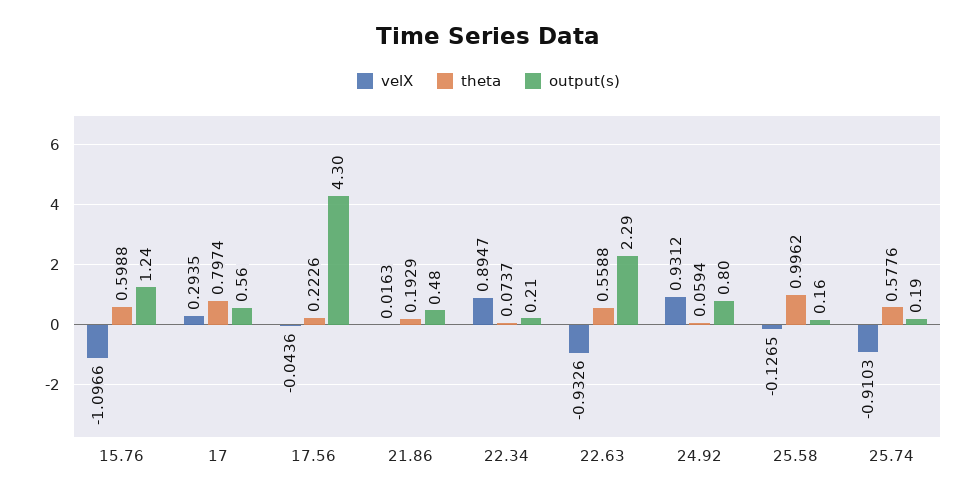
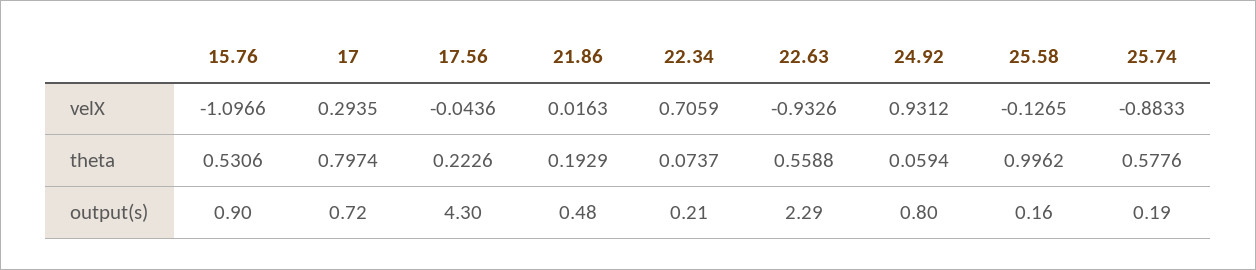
  {
    "velX": {
      "15.76": -1.0966,
      "17": 0.2935,
      "17.56": -0.0436,
      "21.86": 0.0163,
-     "22.34": 0.8947,
+     "22.34": 0.7059,
      "22.63": -0.9326,
      "24.92": 0.9312,
      "25.58": -0.1265,
-     "25.74": -0.9103
+     "25.74": -0.8833
    },
    "theta": {
-     "15.76": 0.5988,
+     "15.76": 0.5306,
      "17": 0.7974,
      "17.56": 0.2226,
      "21.86": 0.1929,
      "22.34": 0.0737,
      "22.63": 0.5588,
      "24.92": 0.0594,
      "25.58": 0.9962,
      "25.74": 0.5776
    },
    "output(s)": {
-     "15.76": 1.24,
+     "15.76": 0.9,
-     "17": 0.56,
+     "17": 0.72,
      "17.56": 4.3,
      "21.86": 0.48,
      "22.34": 0.21,
      "22.63": 2.29,
      "24.92": 0.8,
      "25.58": 0.16,
      "25.74": 0.19
    }
  }

